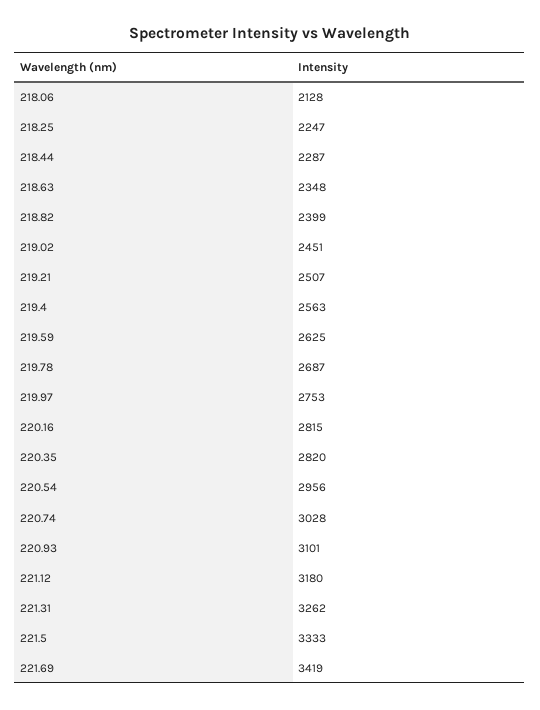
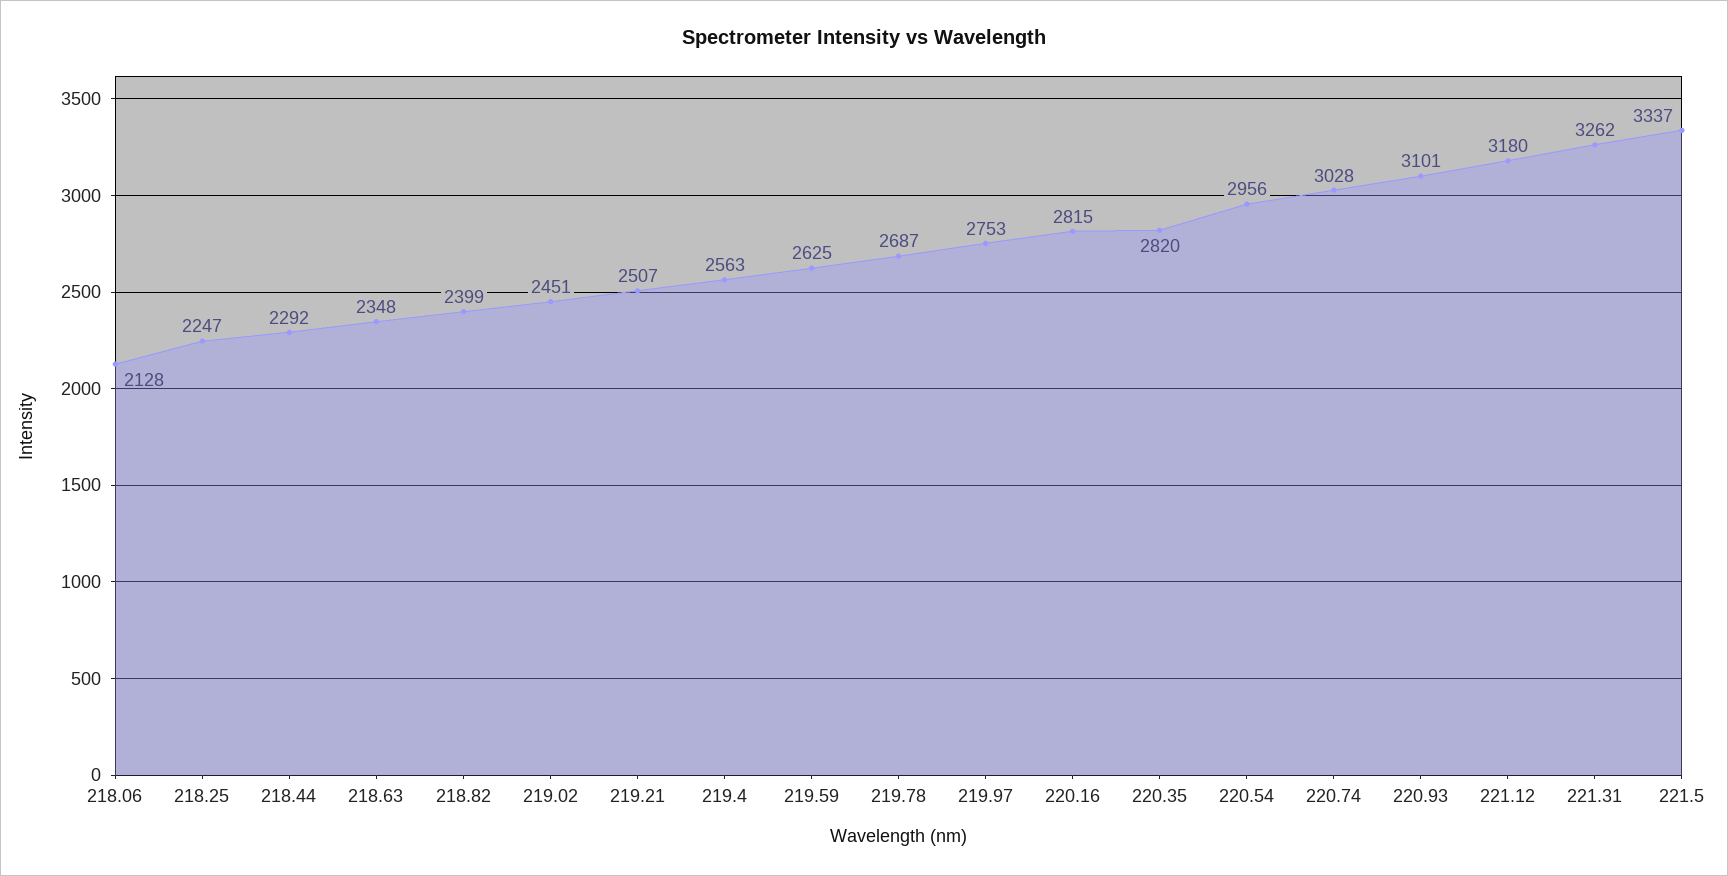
  {
    "218.06": 2128,
    "218.25": 2247,
-   "218.44": 2287,
+   "218.44": 2292,
    "218.63": 2348,
    "218.82": 2399,
    "219.02": 2451,
    "219.21": 2507,
    "219.4": 2563,
    "219.59": 2625,
    "219.78": 2687,
    "219.97": 2753,
    "220.16": 2815,
    "220.35": 2820,
    "220.54": 2956,
    "220.74": 3028,
    "220.93": 3101,
    "221.12": 3180,
    "221.31": 3262,
-   "221.5": 3333,
+   "221.5": 3337
-   "221.69": 3419
  }

